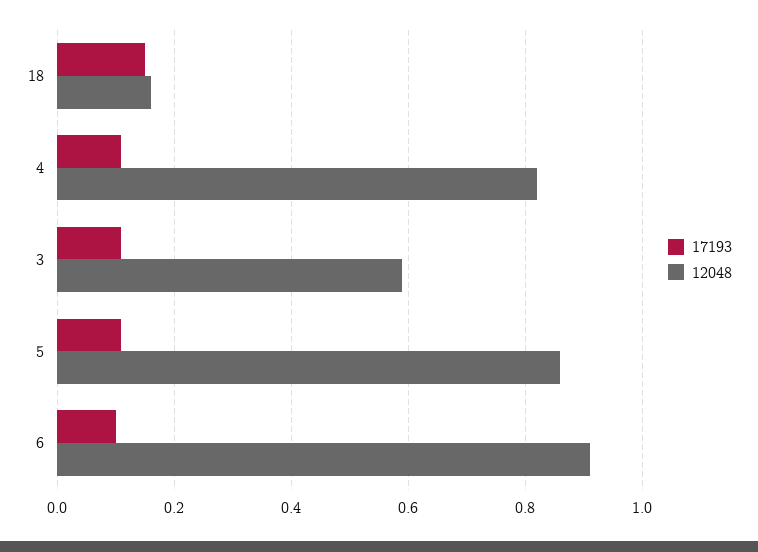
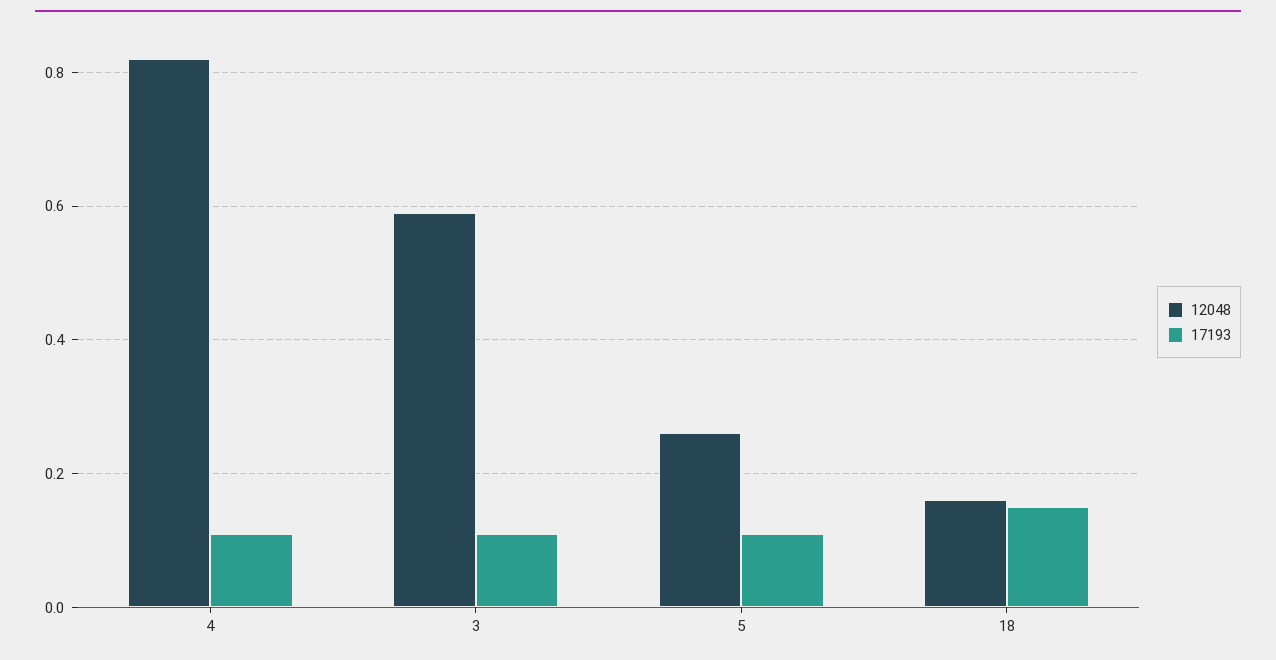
  {
    "17193": {
      "18": 0.15,
      "4": 0.1,
      "3": 0.1,
-     "5": 0.1,
+     "5": 0.1
-     "6": 0.1
    },
    "12048": {
      "18": 0.15,
      "4": 0.8,
      "3": 0.6,
-     "5": 0.85,
+     "5": 0.25
-     "6": 0.9
    }
  }

